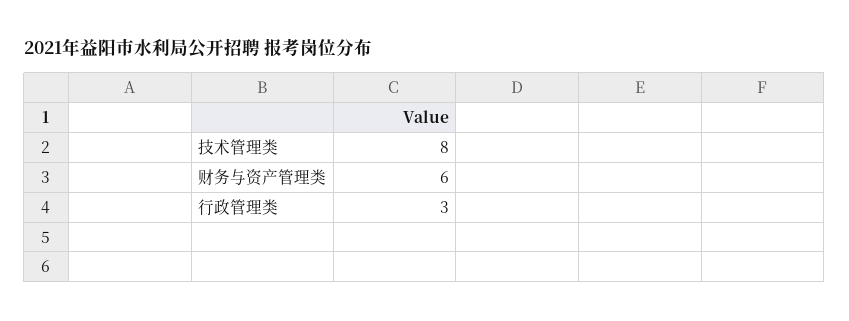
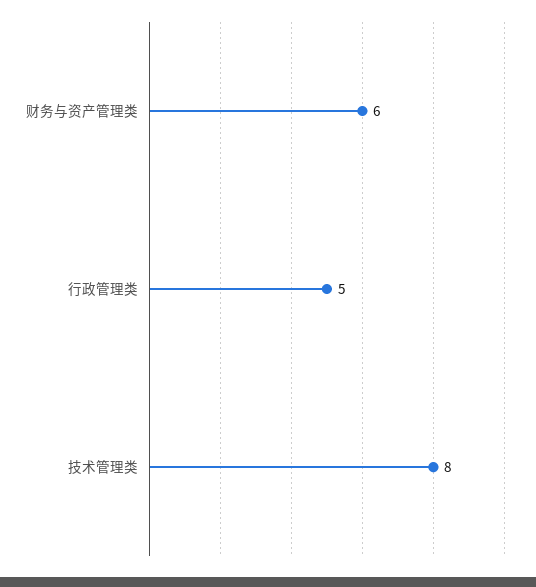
  {
    "技术管理类": 8,
    "财务与资产管理类": 6,
-   "行政管理类": 3
+   "行政管理类": 5
  }

